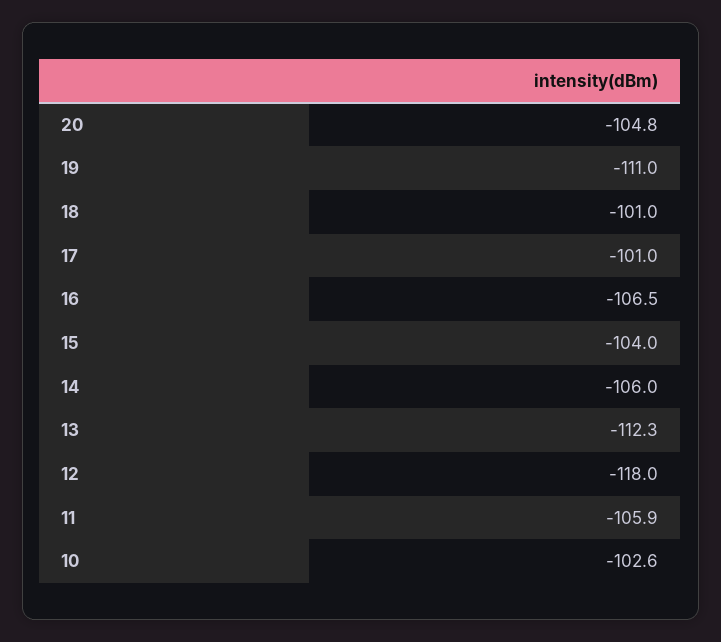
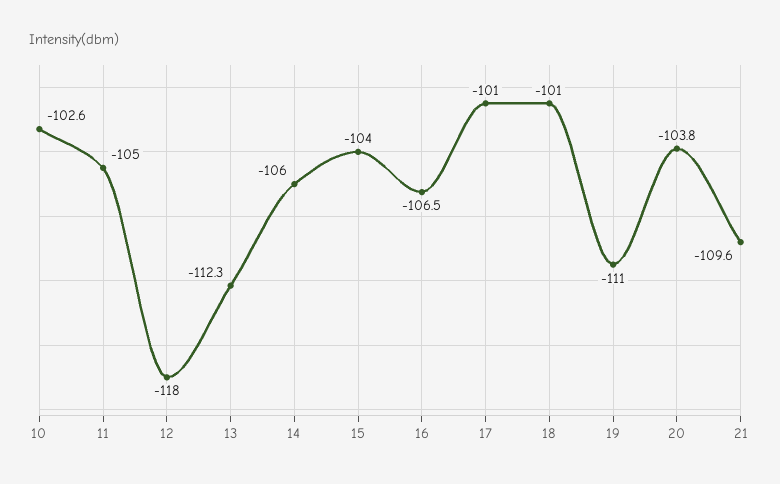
  {
-   "20": -104.8,
+   "20": -103.8,
    "19": -111,
    "18": -101,
    "17": -101,
    "16": -106.5,
    "15": -104,
    "14": -106,
    "13": -112.3,
    "12": -118,
-   "11": -105.9,
+   "11": -105,
-   "10": -102.6
+   "10": -102.6,
+   "21": -109.6
  }

